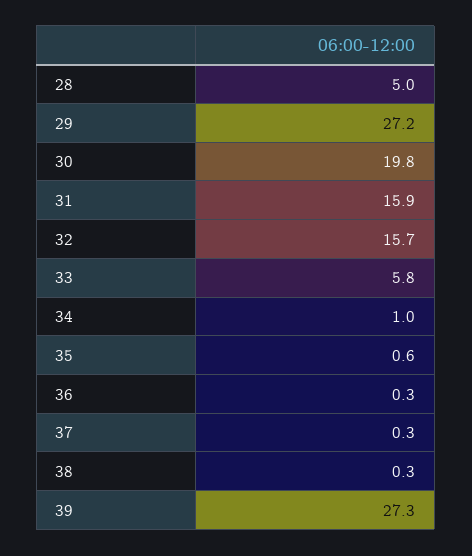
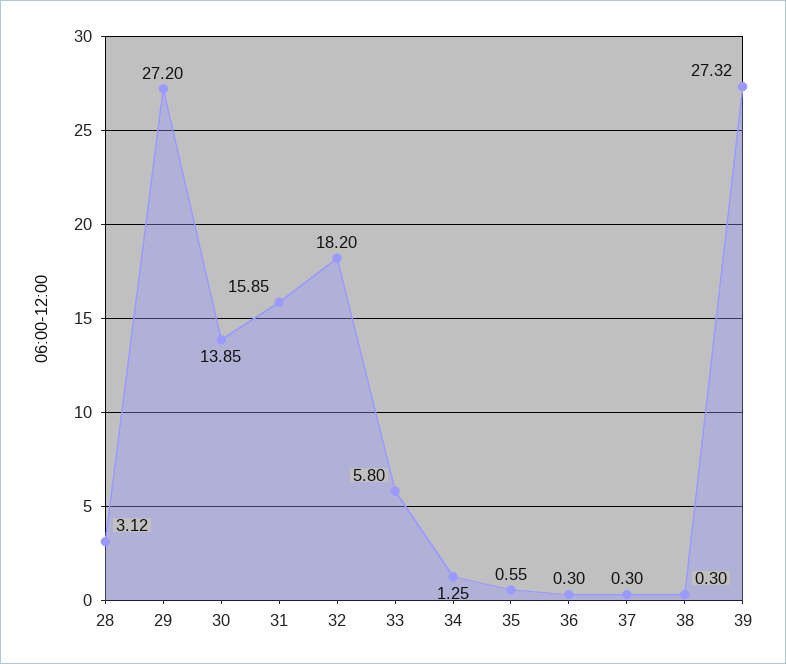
  {
-   "28": 5,
+   "28": 3.12,
    "29": 27.2,
-   "30": 19.8,
+   "30": 13.85,
    "31": 15.85,
-   "32": 15.7,
+   "32": 18.2,
    "33": 5.8,
-   "34": 1,
+   "34": 1.25,
    "35": 0.55,
    "36": 0.3,
    "37": 0.3,
    "38": 0.3,
    "39": 27.32
  }

